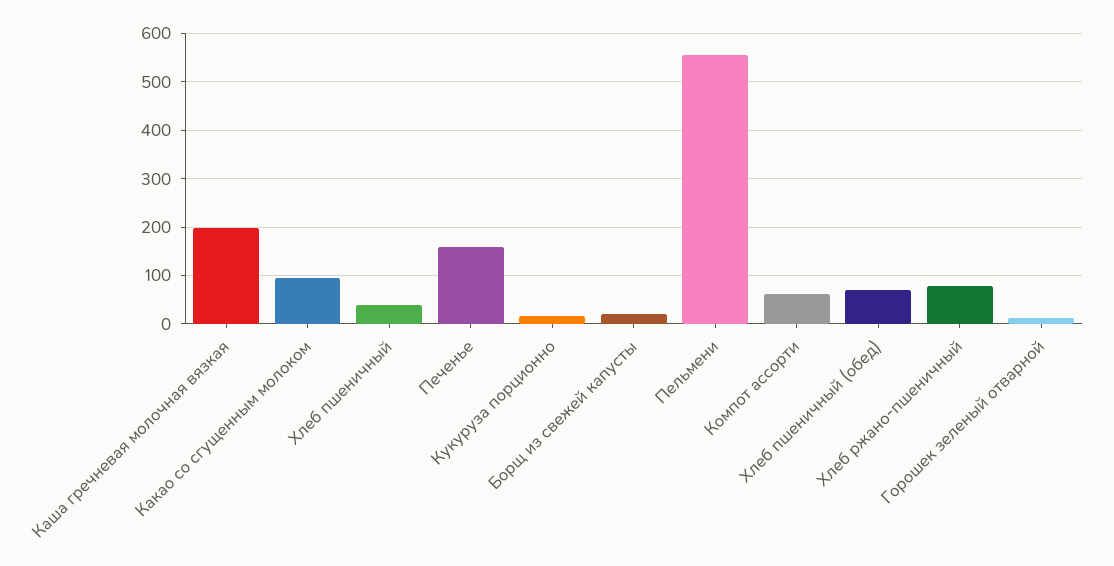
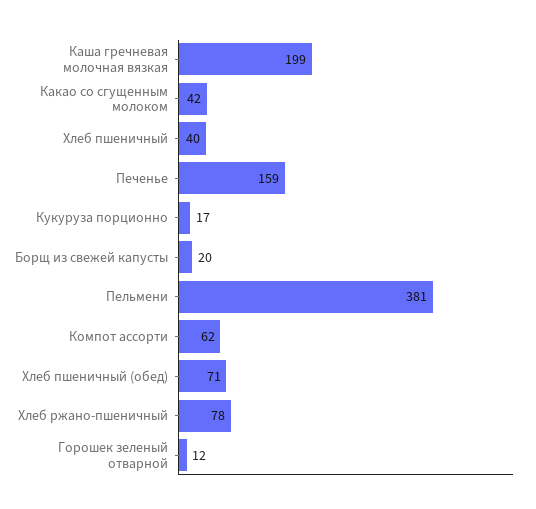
  {
    "Каша гречневая молочная вязкая": 199,
-   "Какао со сгущенным молоком": 100,
+   "Какао со сгущенным молоком": 42,
    "Хлеб пшеничный": 40,
    "Печенье": 159,
    "Кукуруза порционно": 17,
    "Борщ из свежей капусты": 20,
-   "Пельмени": 560,
+   "Пельмени": 381,
    "Компот ассорти": 62,
    "Хлеб пшеничный (обед)": 71,
    "Хлеб ржано-пшеничный": 78,
    "Горошек зеленый отварной": 12
  }

